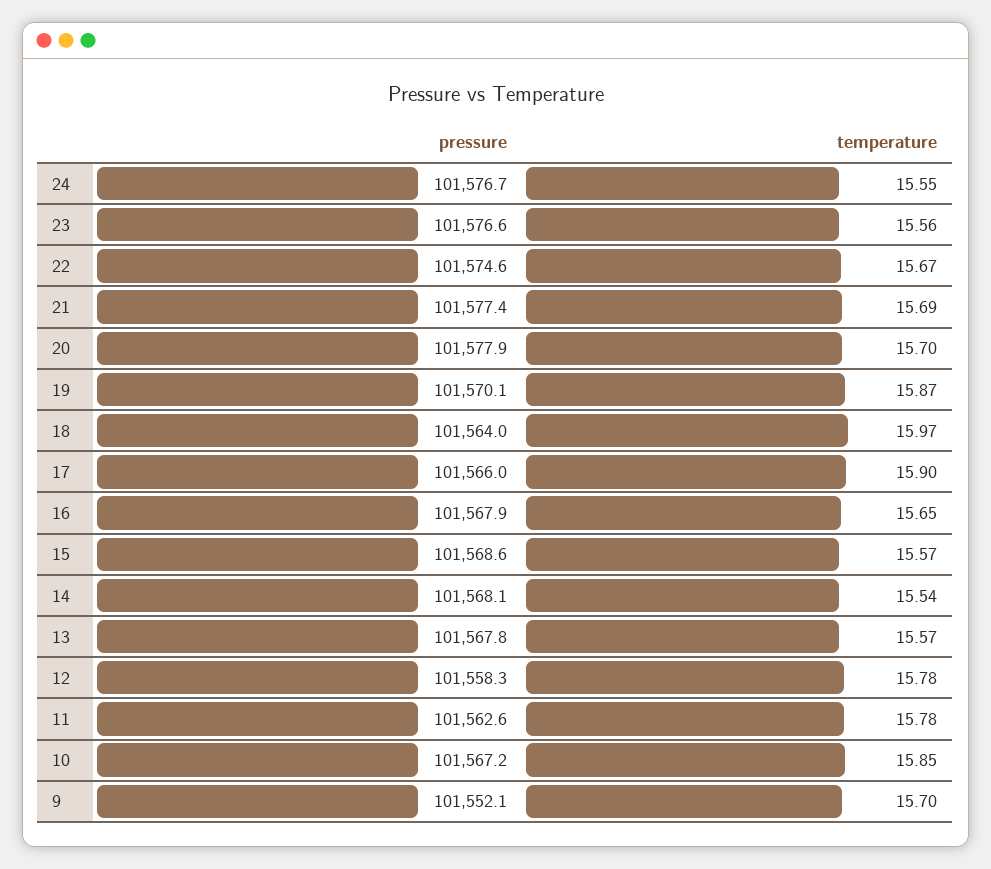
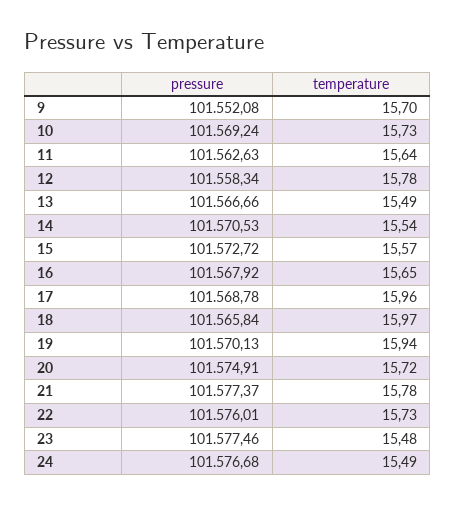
  {
    "pressure": {
      "24": 101576.68,
-     "23": 101576.6,
+     "23": 101577.46,
-     "22": 101574.6,
+     "22": 101576.01,
      "21": 101577.37,
-     "20": 101577.9,
+     "20": 101574.91,
      "19": 101570.13,
-     "18": 101564,
+     "18": 101565.84,
-     "17": 101566,
+     "17": 101568.78,
      "16": 101567.92,
-     "15": 101568.6,
+     "15": 101572.72,
-     "14": 101568.1,
+     "14": 101570.53,
-     "13": 101567.8,
+     "13": 101566.66,
      "12": 101558.34,
      "11": 101562.63,
-     "10": 101567.2,
+     "10": 101569.24,
      "9": 101552.08
    },
    "temperature": {
-     "24": 15.55,
+     "24": 15.49,
-     "23": 15.56,
+     "23": 15.48,
-     "22": 15.67,
+     "22": 15.73,
-     "21": 15.69,
+     "21": 15.78,
-     "20": 15.7,
+     "20": 15.72,
-     "19": 15.87,
+     "19": 15.94,
      "18": 15.97,
-     "17": 15.9,
+     "17": 15.96,
      "16": 15.65,
      "15": 15.57,
      "14": 15.54,
-     "13": 15.57,
+     "13": 15.49,
      "12": 15.78,
-     "11": 15.78,
+     "11": 15.64,
-     "10": 15.85,
+     "10": 15.73,
      "9": 15.7
    }
  }

